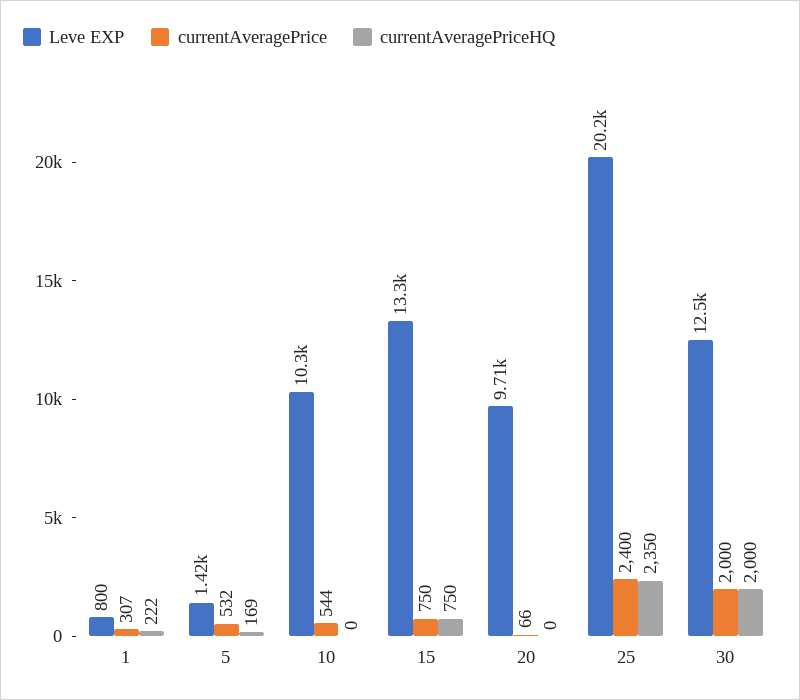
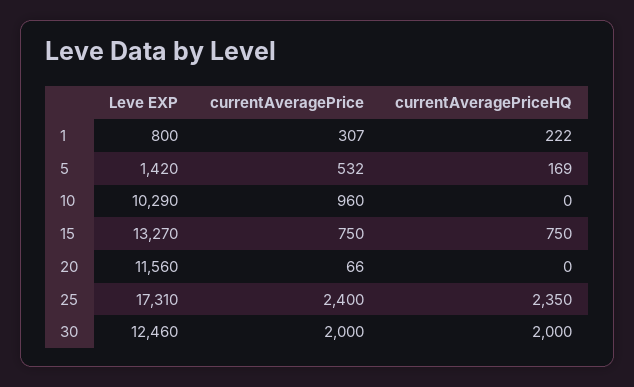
  {
    "Leve EXP": {
      "1": 800,
      "5": 1420,
      "10": 10290,
      "15": 13270,
-     "20": 9710,
+     "20": 11560,
-     "25": 20200,
+     "25": 17310,
      "30": 12460
    },
    "currentAveragePrice": {
      "1": 307,
      "5": 532,
-     "10": 544,
+     "10": 960,
      "15": 750,
      "20": 66,
      "25": 2400,
      "30": 2000
    },
    "currentAveragePriceHQ": {
      "1": 222,
      "5": 169,
      "10": 0,
      "15": 750,
      "20": 0,
      "25": 2350,
      "30": 2000
    }
  }

